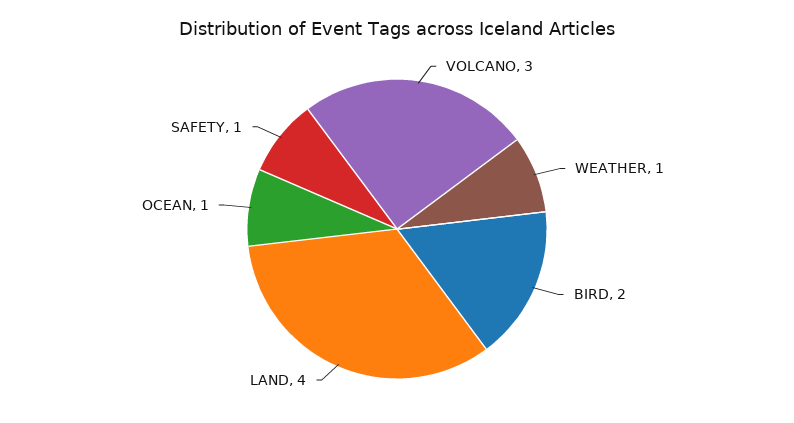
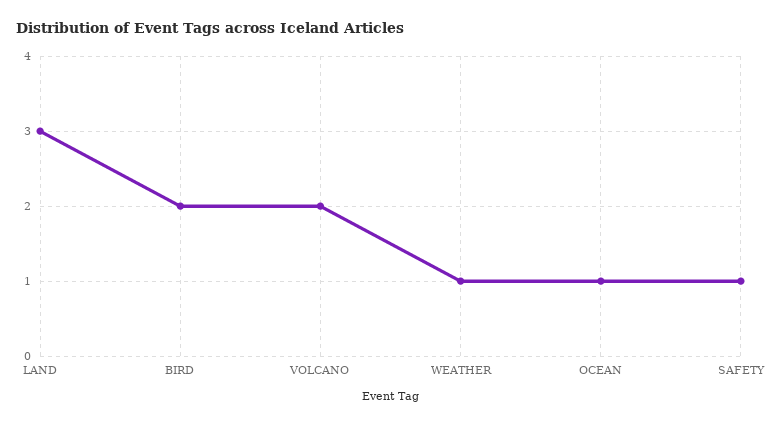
  {
-   "VOLCANO": 3,
+   "VOLCANO": 2,
    "WEATHER": 1,
    "BIRD": 2,
-   "LAND": 4,
+   "LAND": 3,
    "OCEAN": 1,
    "SAFETY": 1
  }

